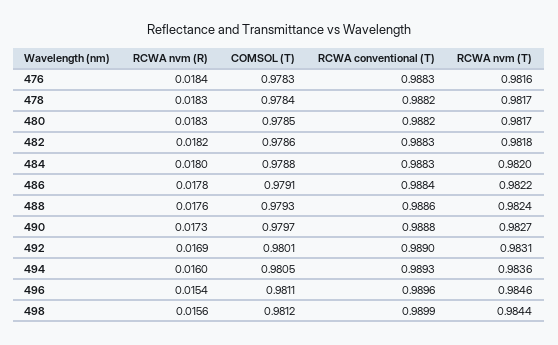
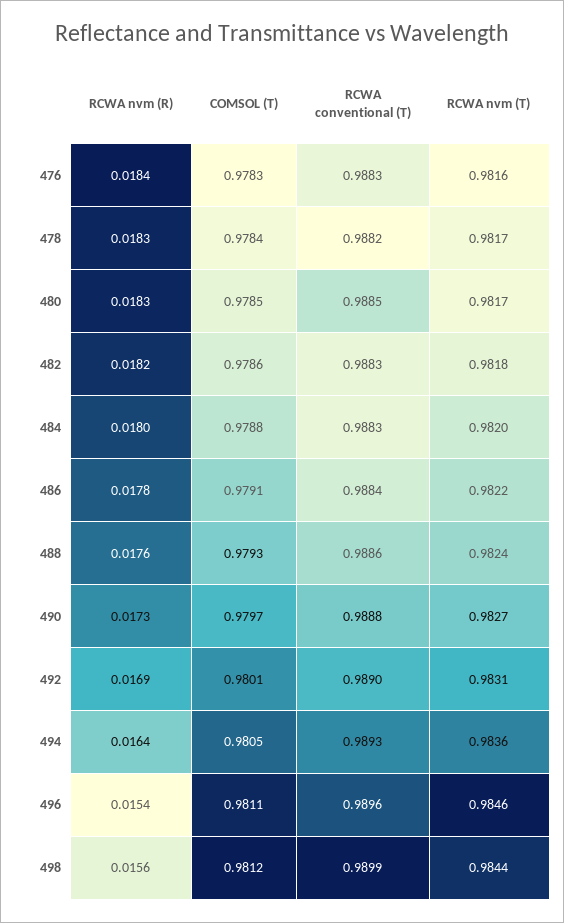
  {
    "RCWA nvm (R)": {
      "476": 0.0184,
      "478": 0.0183,
      "480": 0.0183,
      "482": 0.0182,
      "484": 0.018,
      "486": 0.0178,
      "488": 0.0176,
      "490": 0.0173,
      "492": 0.0169,
-     "494": 0.016,
+     "494": 0.0164,
      "496": 0.0154,
      "498": 0.0156
    },
    "COMSOL (T)": {
      "476": 0.9783,
      "478": 0.9784,
      "480": 0.9785,
      "482": 0.9786,
      "484": 0.9788,
      "486": 0.9791,
      "488": 0.9793,
      "490": 0.9797,
      "492": 0.9801,
      "494": 0.9805,
      "496": 0.9811,
      "498": 0.9812
    },
    "RCWA conventional (T)": {
      "476": 0.9883,
      "478": 0.9882,
-     "480": 0.9882,
+     "480": 0.9885,
      "482": 0.9883,
      "484": 0.9883,
      "486": 0.9884,
      "488": 0.9886,
      "490": 0.9888,
      "492": 0.989,
      "494": 0.9893,
      "496": 0.9896,
      "498": 0.9899
    },
    "RCWA nvm (T)": {
      "476": 0.9816,
      "478": 0.9817,
      "480": 0.9817,
      "482": 0.9818,
      "484": 0.982,
      "486": 0.9822,
      "488": 0.9824,
      "490": 0.9827,
      "492": 0.9831,
      "494": 0.9836,
      "496": 0.9846,
      "498": 0.9844
    }
  }

